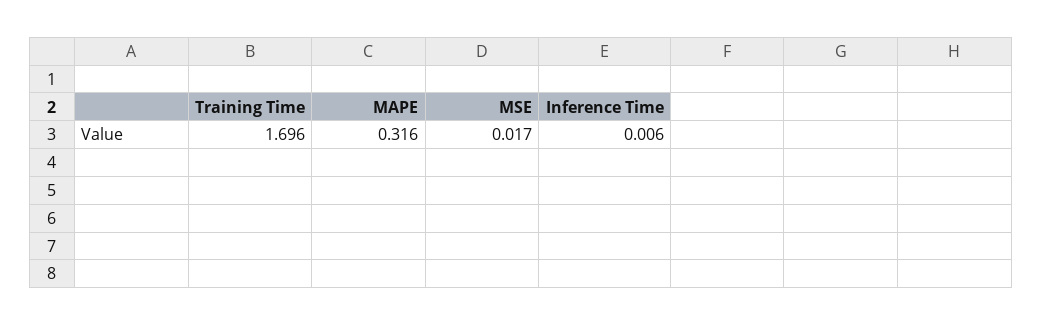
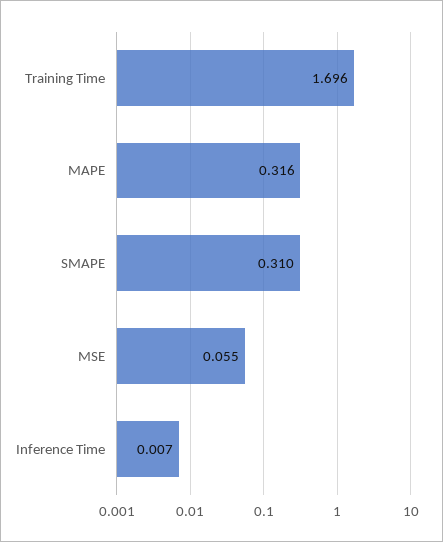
  {
    "Training Time": 1.696,
    "MAPE": 0.316,
-   "MSE": 0.017,
+   "MSE": 0.055,
-   "Inference Time": 0.006
+   "Inference Time": 0.007,
+   "SMAPE": 0.31
  }

